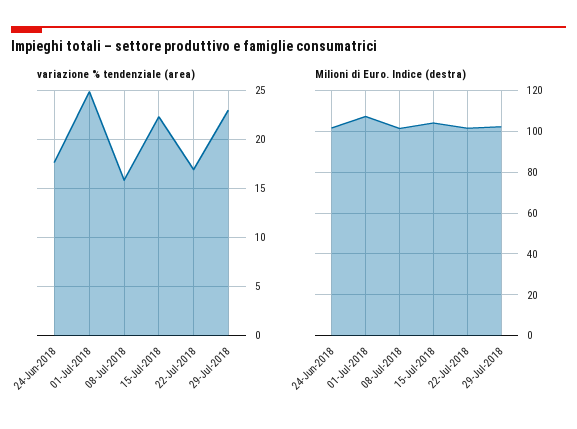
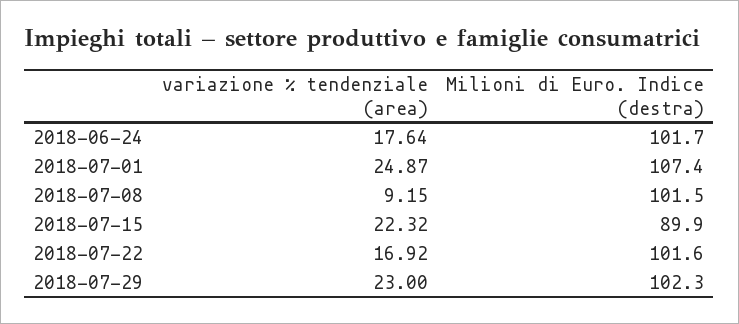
  {
    "variazione % tendenziale (area)": {
      "24-Jun-2018": 17.64,
      "01-Jul-2018": 24.87,
-     "08-Jul-2018": 16,
+     "08-Jul-2018": 9.15,
      "15-Jul-2018": 22.32,
      "22-Jul-2018": 16.92,
      "29-Jul-2018": 23
    },
    "Milioni di Euro. Indice (destra)": {
      "24-Jun-2018": 101.7,
      "01-Jul-2018": 107.4,
      "08-Jul-2018": 101.5,
-     "15-Jul-2018": 105,
+     "15-Jul-2018": 89.9,
      "22-Jul-2018": 101.6,
      "29-Jul-2018": 102.3
    }
  }

